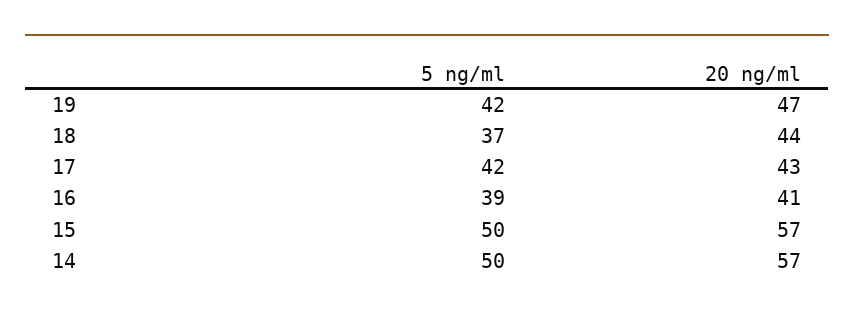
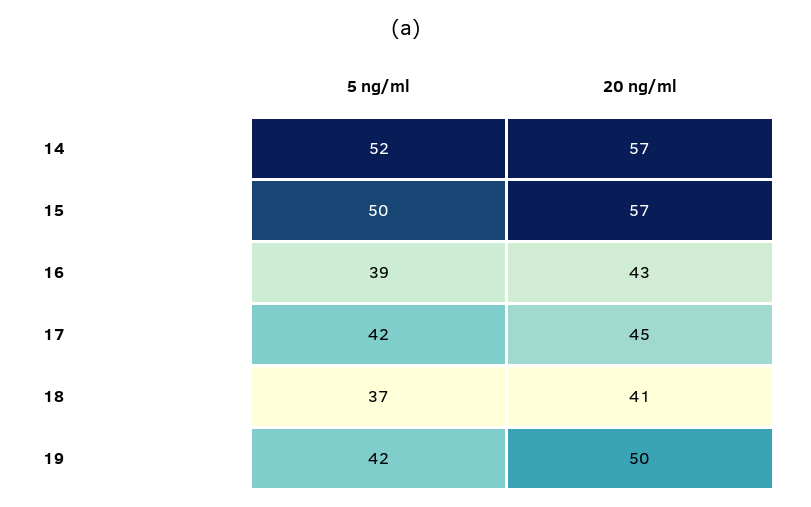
  {
    "5 ng/ml": {
      "19": 42,
      "18": 37,
      "17": 42,
      "16": 39,
      "15": 50,
-     "14": 50
+     "14": 52
    },
    "20 ng/ml": {
-     "19": 47,
+     "19": 50,
-     "18": 44,
+     "18": 41,
-     "17": 43,
+     "17": 45,
-     "16": 41,
+     "16": 43,
      "15": 57,
      "14": 57
    }
  }

